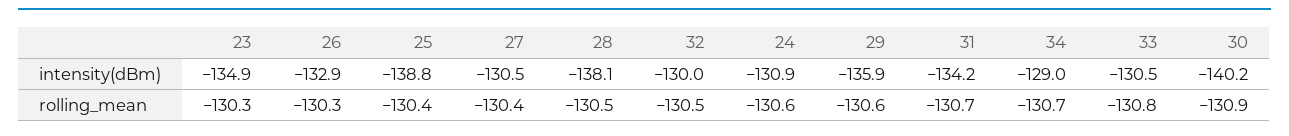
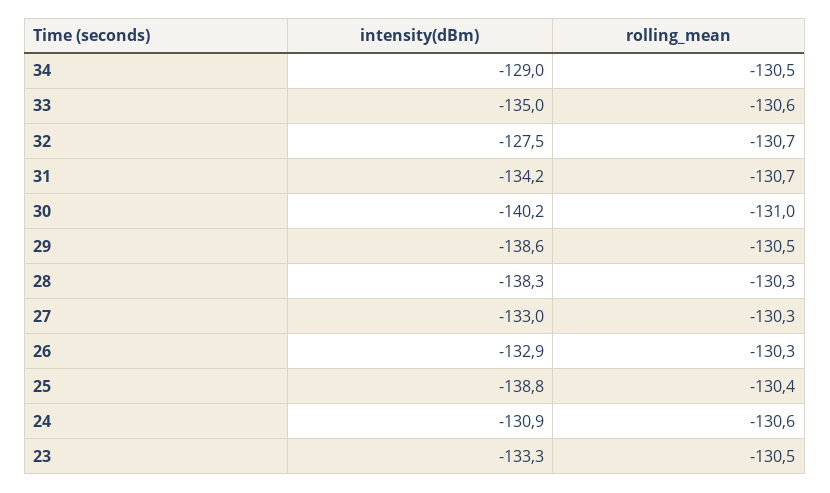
  {
    "23": {
-     "intensity(dBm)": -134.9,
+     "intensity(dBm)": -133.3,
-     "rolling_mean": -130.3
+     "rolling_mean": -130.5
    },
    "26": {
      "intensity(dBm)": -132.9,
      "rolling_mean": -130.3
    },
    "25": {
      "intensity(dBm)": -138.8,
      "rolling_mean": -130.4
    },
    "27": {
-     "intensity(dBm)": -130.5,
+     "intensity(dBm)": -133,
-     "rolling_mean": -130.4
+     "rolling_mean": -130.3
    },
    "28": {
-     "intensity(dBm)": -138.1,
+     "intensity(dBm)": -138.3,
-     "rolling_mean": -130.5
+     "rolling_mean": -130.3
    },
    "32": {
-     "intensity(dBm)": -130,
+     "intensity(dBm)": -127.5,
-     "rolling_mean": -130.5
+     "rolling_mean": -130.7
    },
    "24": {
      "intensity(dBm)": -130.9,
      "rolling_mean": -130.6
    },
    "29": {
-     "intensity(dBm)": -135.9,
+     "intensity(dBm)": -138.6,
-     "rolling_mean": -130.6
+     "rolling_mean": -130.5
    },
    "31": {
      "intensity(dBm)": -134.2,
      "rolling_mean": -130.7
    },
    "34": {
      "intensity(dBm)": -129,
-     "rolling_mean": -130.7
+     "rolling_mean": -130.5
    },
    "33": {
-     "intensity(dBm)": -130.5,
+     "intensity(dBm)": -135,
-     "rolling_mean": -130.8
+     "rolling_mean": -130.6
    },
    "30": {
      "intensity(dBm)": -140.2,
-     "rolling_mean": -130.9
+     "rolling_mean": -131
    }
  }

